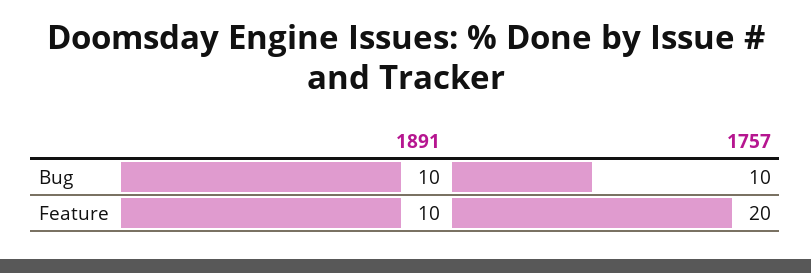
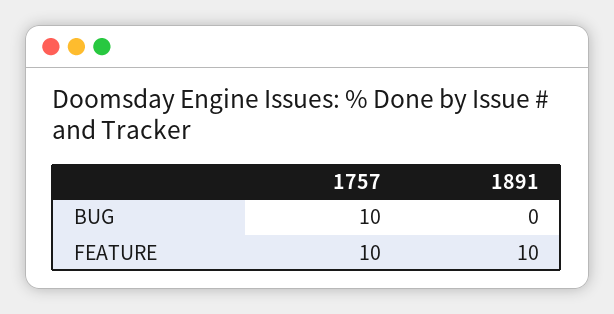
  {
    "1891": {
-     "Bug": 10,
+     "Bug": 0,
      "Feature": 10
    },
    "1757": {
      "Bug": 10,
-     "Feature": 20
+     "Feature": 10
    }
  }

